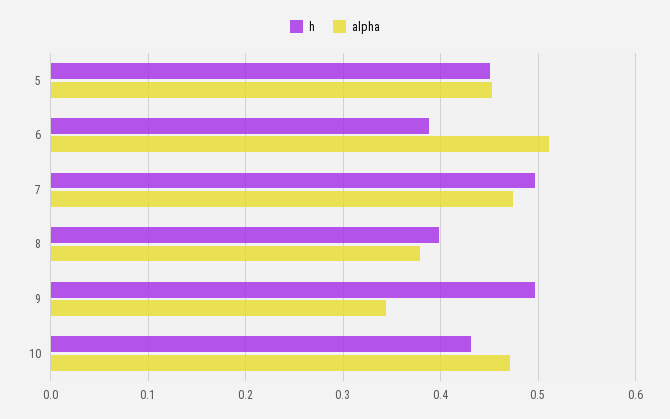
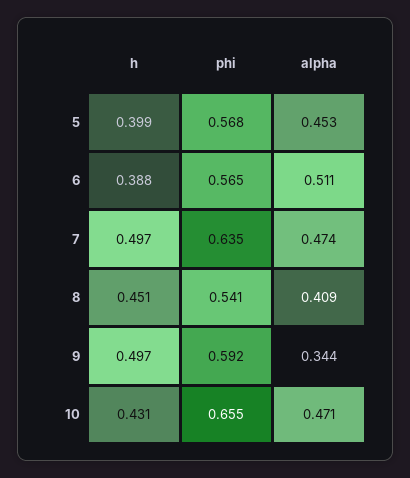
  {
    "h": {
-     "5": 0.45,
+     "5": 0.399,
      "6": 0.388,
      "7": 0.497,
-     "8": 0.4,
+     "8": 0.451,
      "9": 0.497,
      "10": 0.431
    },
    "alpha": {
      "5": 0.453,
      "6": 0.511,
      "7": 0.474,
-     "8": 0.38,
+     "8": 0.409,
      "9": 0.344,
      "10": 0.471
-   }
+   },
+   "phi": {
+     "5": 0.568,
+     "6": 0.565,
+     "7": 0.635,
+     "8": 0.541,
+     "9": 0.592,
+     "10": 0.655
+   }
  }

